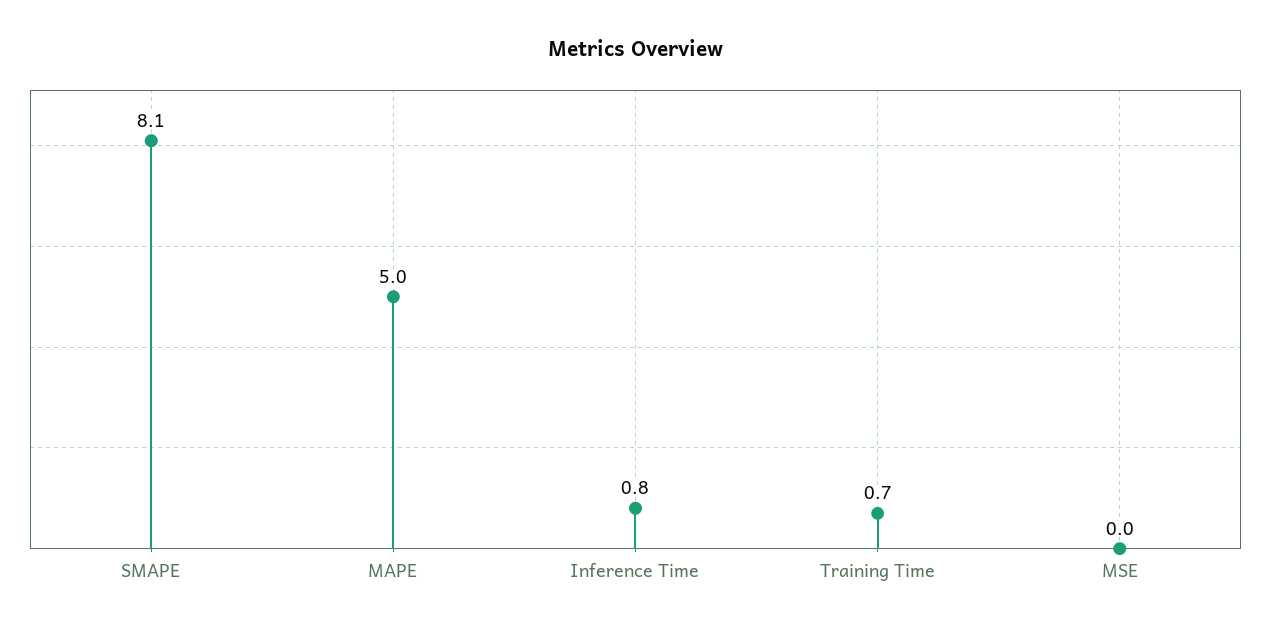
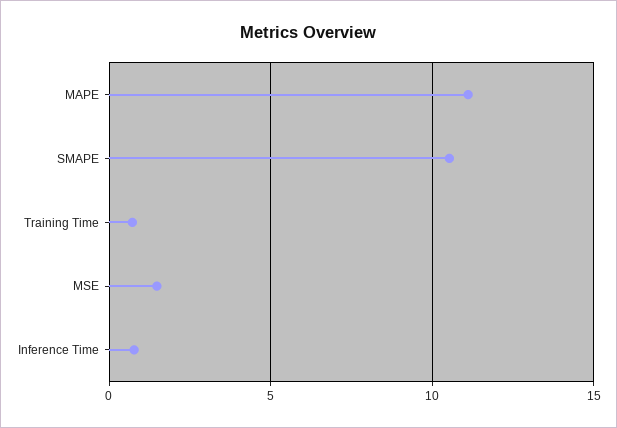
  {
-   "SMAPE": 8.1,
+   "SMAPE": 10.5,
-   "MAPE": 5,
+   "MAPE": 11,
    "Inference Time": 0.8,
    "Training Time": 0.7,
-   "MSE": 0
+   "MSE": 1.5
  }

